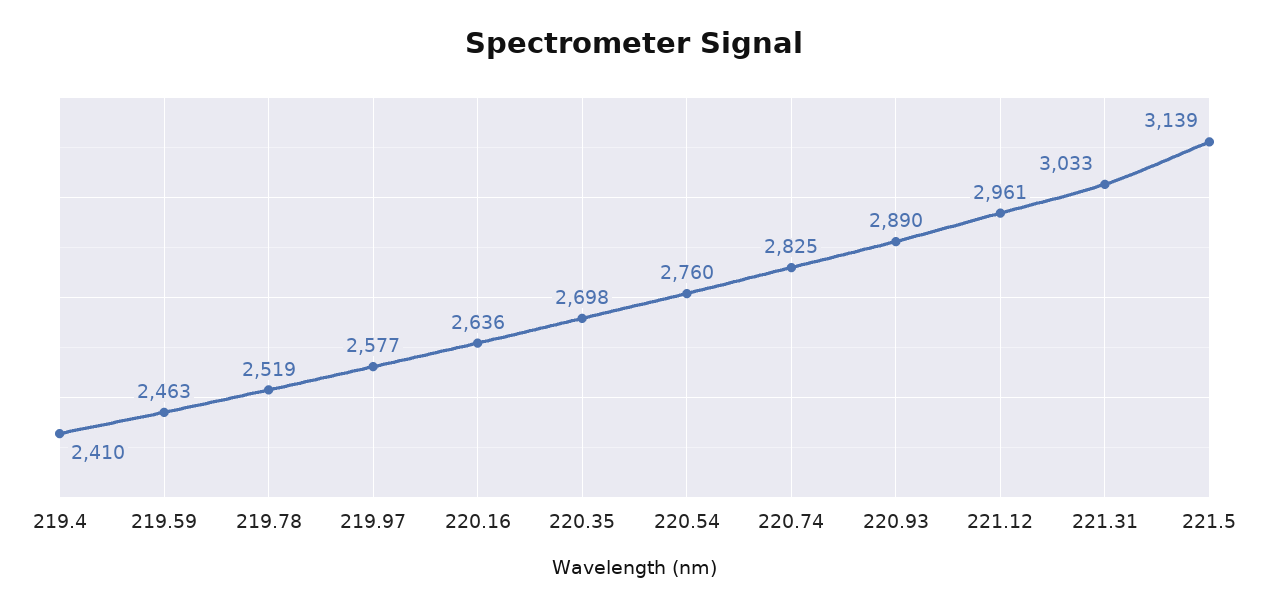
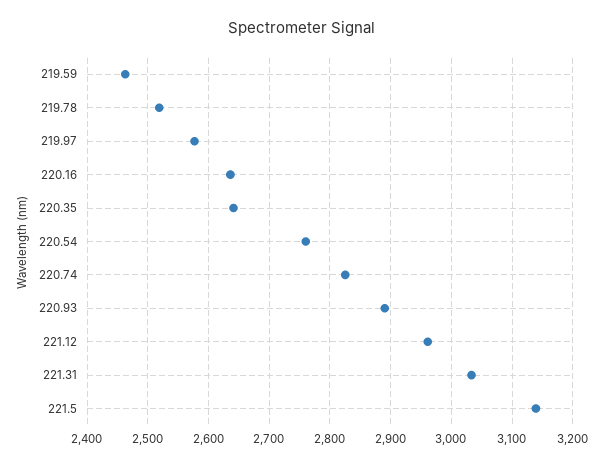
  {
-   "219.4": 2410,
    "219.59": 2463,
    "219.78": 2519,
    "219.97": 2577,
    "220.16": 2636,
-   "220.35": 2698,
+   "220.35": 2640,
    "220.54": 2760,
    "220.74": 2825,
    "220.93": 2890,
    "221.12": 2961,
    "221.31": 3033,
    "221.5": 3139
  }

